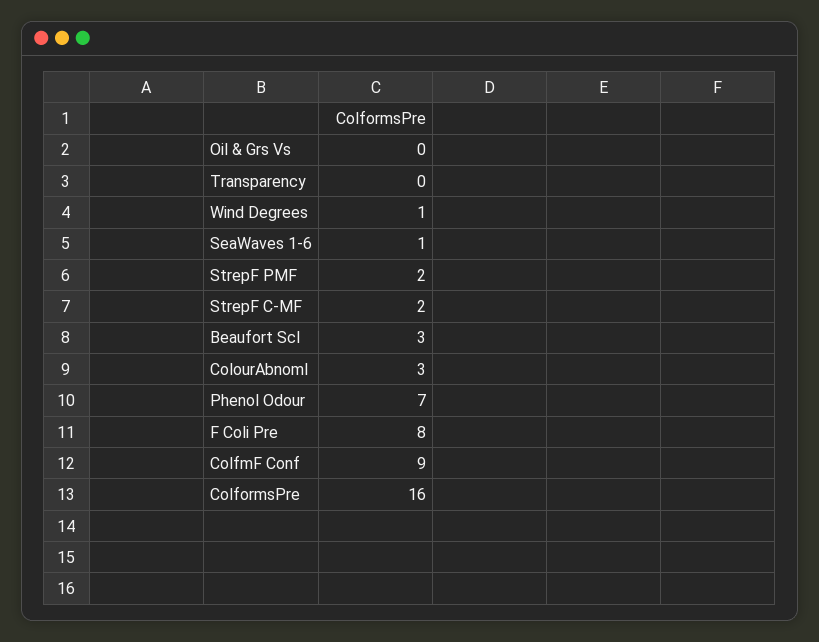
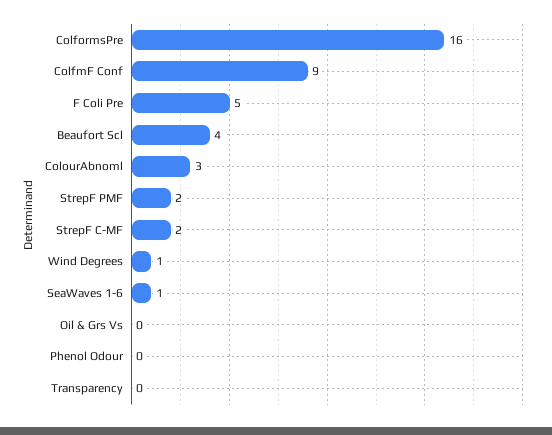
  {
    "Oil & Grs Vs": 0,
    "Transparency": 0,
    "Wind Degrees": 1,
    "SeaWaves 1-6": 1,
    "StrepF PMF": 2,
    "StrepF C-MF": 2,
-   "Beaufort Scl": 3,
+   "Beaufort Scl": 4,
    "ColourAbnoml": 3,
-   "Phenol Odour": 7,
+   "Phenol Odour": 0,
-   "F Coli Pre": 8,
+   "F Coli Pre": 5,
    "ColfmF Conf": 9,
    "ColformsPre": 16
  }

